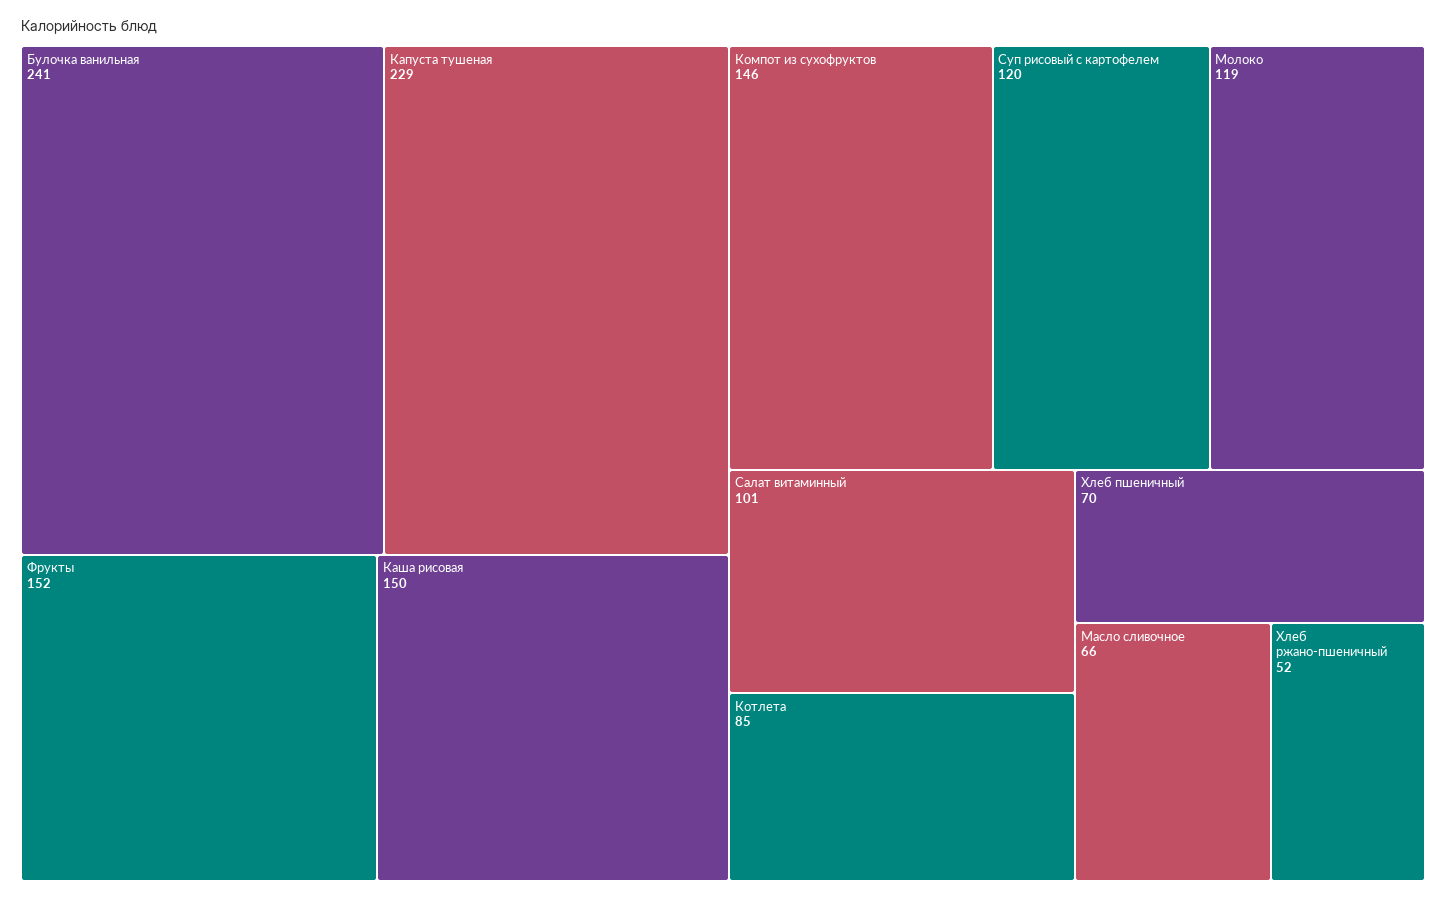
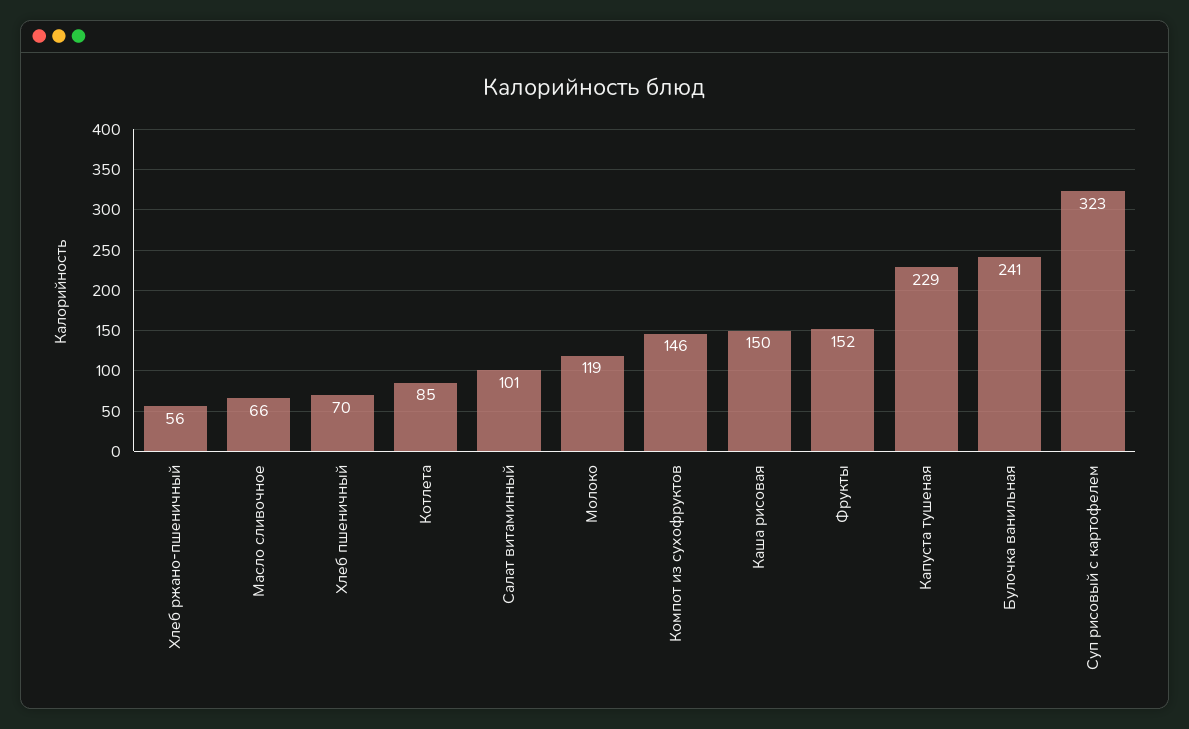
  {
    "Булочка ванильная": 241,
    "Капуста тушеная": 229,
    "Фрукты": 152,
    "Каша рисовая": 150,
    "Компот из сухофруктов": 146,
-   "Суп рисовый с картофелем": 120,
+   "Суп рисовый с картофелем": 323,
    "Молоко": 119,
    "Салат витаминный": 101,
    "Котлета": 85,
    "Хлеб пшеничный": 70,
    "Масло сливочное": 66,
-   "Хлеб ржано-пшеничный": 52
+   "Хлеб ржано-пшеничный": 56
  }

